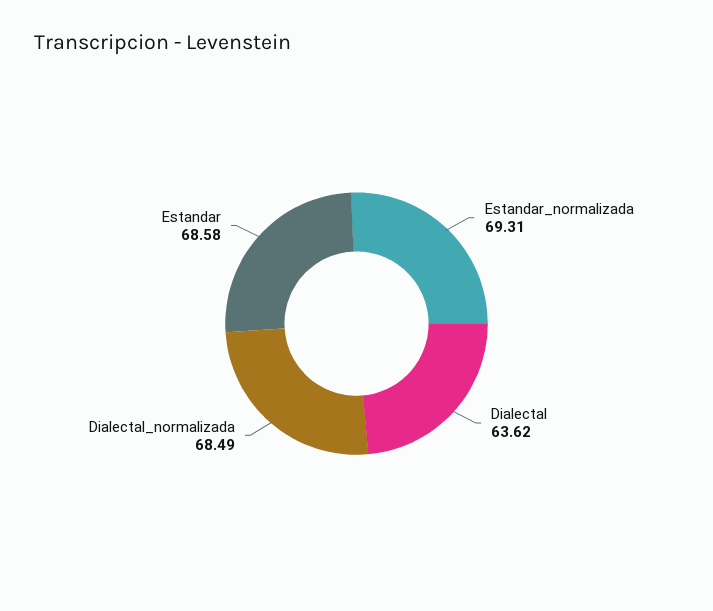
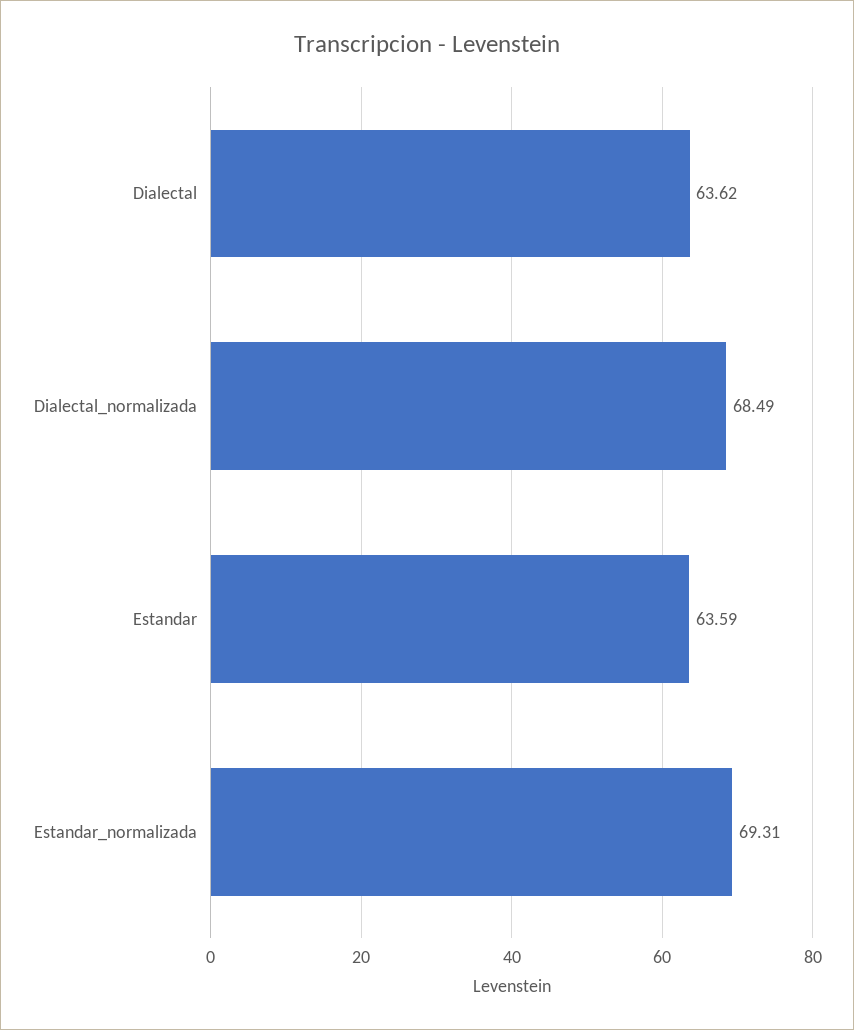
  {
    "Estandar_normalizada": 69.31,
    "Dialectal": 63.62,
    "Dialectal_normalizada": 68.49,
-   "Estandar": 68.58
+   "Estandar": 63.59
  }

